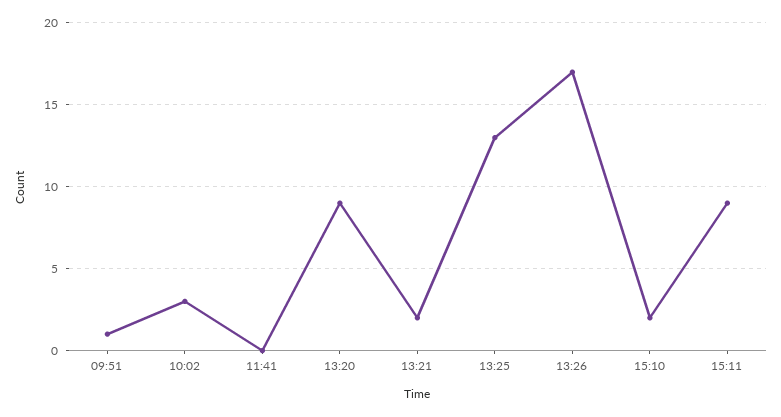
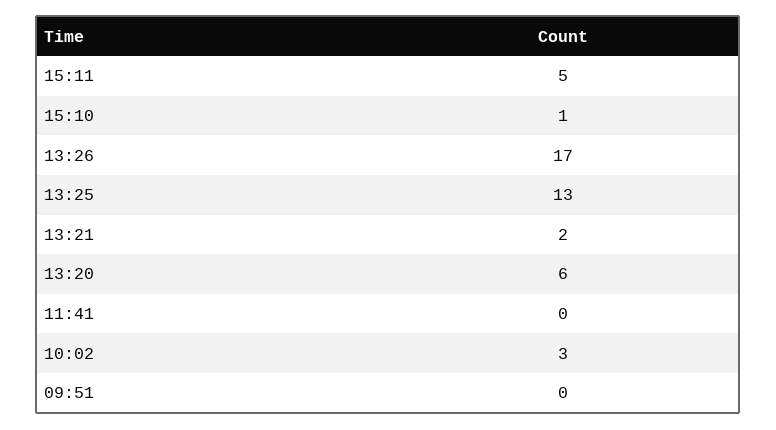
  {
-   "09:51": 1,
+   "09:51": 0,
    "10:02": 3,
    "11:41": 0,
-   "13:20": 9,
+   "13:20": 6,
    "13:21": 2,
    "13:25": 13,
    "13:26": 17,
-   "15:10": 2,
+   "15:10": 1,
-   "15:11": 9
+   "15:11": 5
  }

